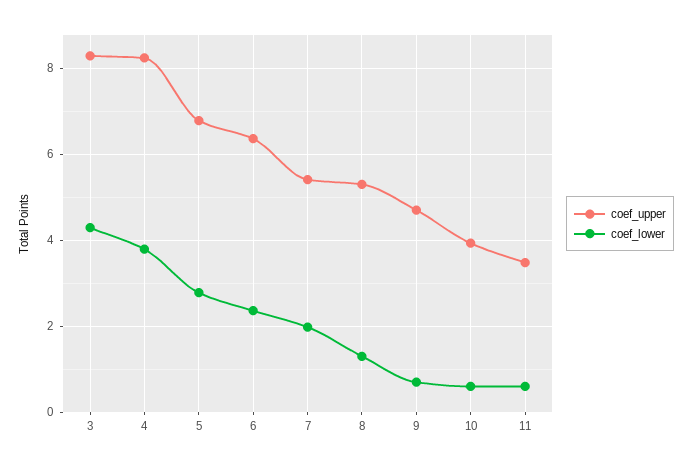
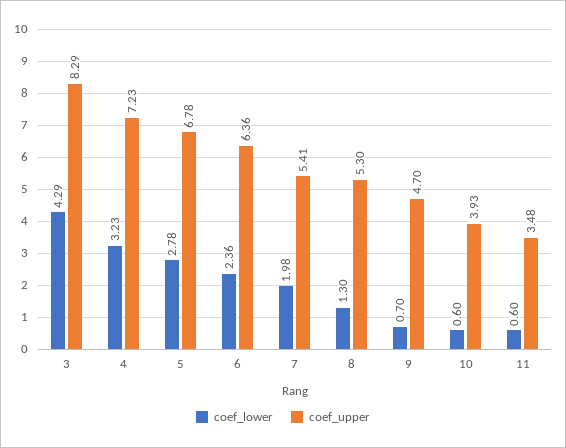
  {
    "coef_upper": {
      "3": 8.29,
-     "4": 8.2,
+     "4": 7.23,
      "5": 6.78,
      "6": 6.36,
      "7": 5.41,
      "8": 5.3,
      "9": 4.7,
      "10": 3.93,
      "11": 3.48
    },
    "coef_lower": {
      "3": 4.29,
-     "4": 3.8,
+     "4": 3.23,
      "5": 2.78,
      "6": 2.36,
      "7": 1.98,
      "8": 1.3,
      "9": 0.7,
      "10": 0.6,
      "11": 0.6
    }
  }

